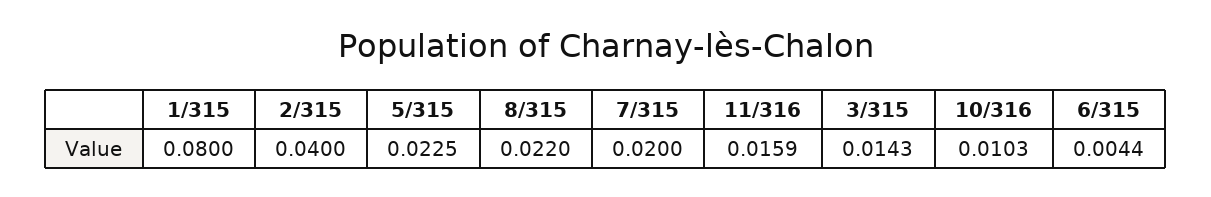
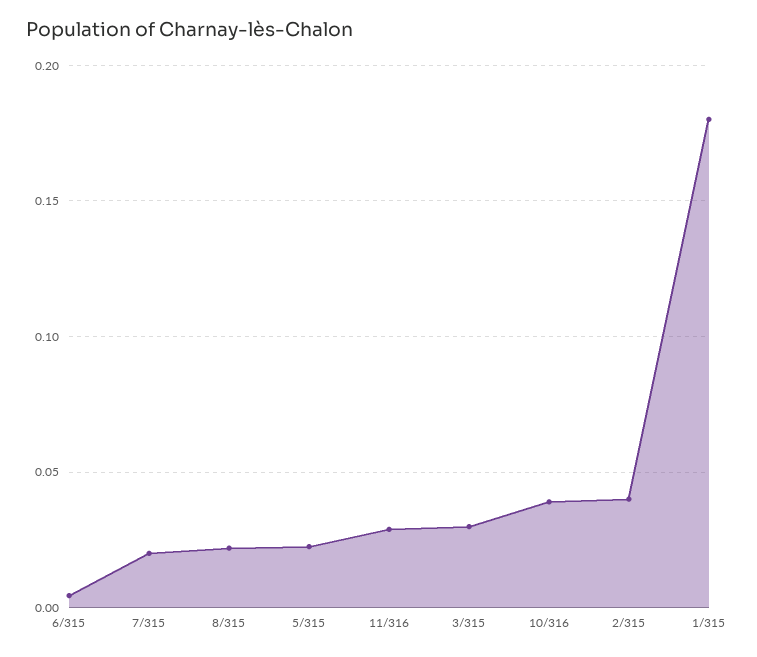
  {
-   "1/315": 0.08,
+   "1/315": 0.18,
    "2/315": 0.04,
    "5/315": 0.0225,
    "8/315": 0.022,
    "7/315": 0.02,
-   "11/316": 0.0159,
+   "11/316": 0.03,
-   "3/315": 0.0143,
+   "3/315": 0.03,
-   "10/316": 0.0103,
+   "10/316": 0.04,
    "6/315": 0.0044
  }

